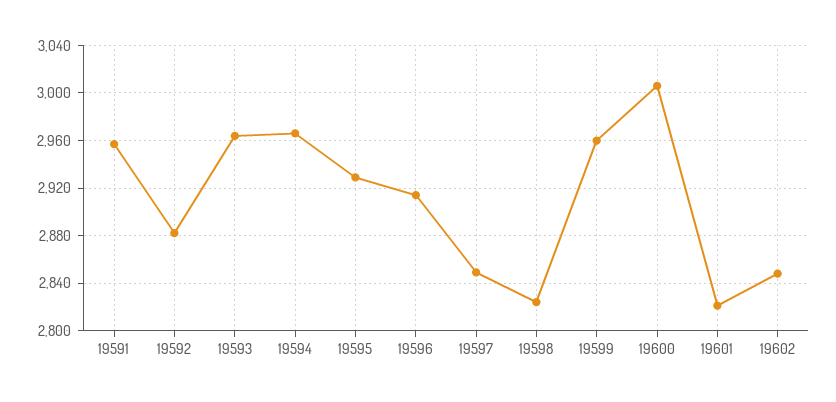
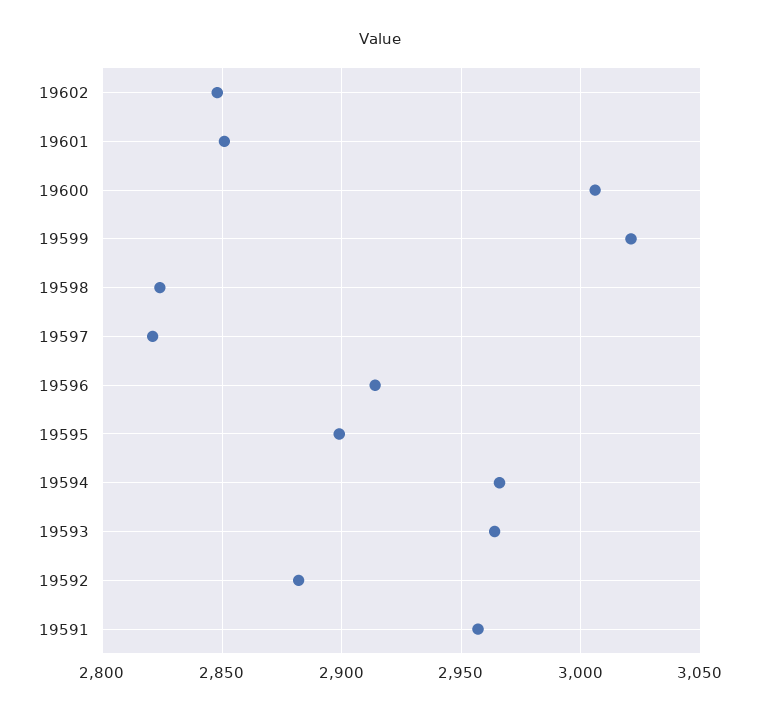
  {
    "19591": 2955,
    "19592": 2880,
    "19593": 2965,
    "19594": 2965,
-   "19595": 2930,
+   "19595": 2900,
    "19596": 2915,
-   "19597": 2850,
+   "19597": 2820,
    "19598": 2825,
-   "19599": 2960,
+   "19599": 3020,
    "19600": 3005,
-   "19601": 2820,
+   "19601": 2850,
    "19602": 2850
  }

